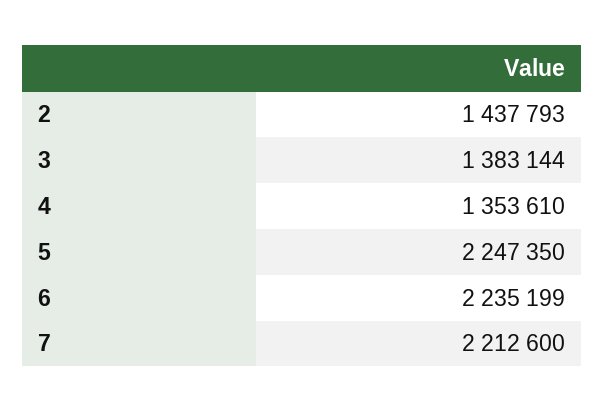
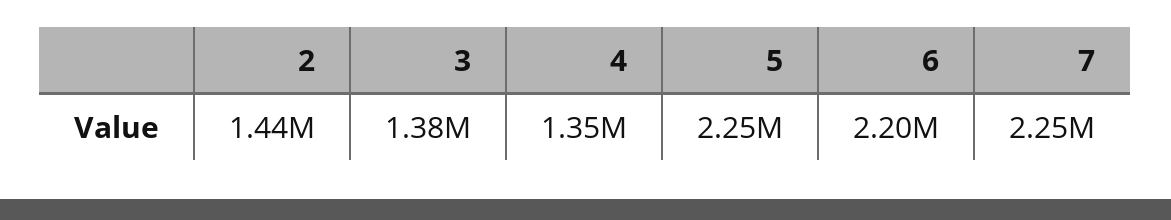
  {
    "2": 1437793,
    "3": 1383144,
    "4": 1353610,
    "5": 2247350,
-   "6": 2235199,
+   "6": 2200000,
-   "7": 2212600
+   "7": 2250000
  }

